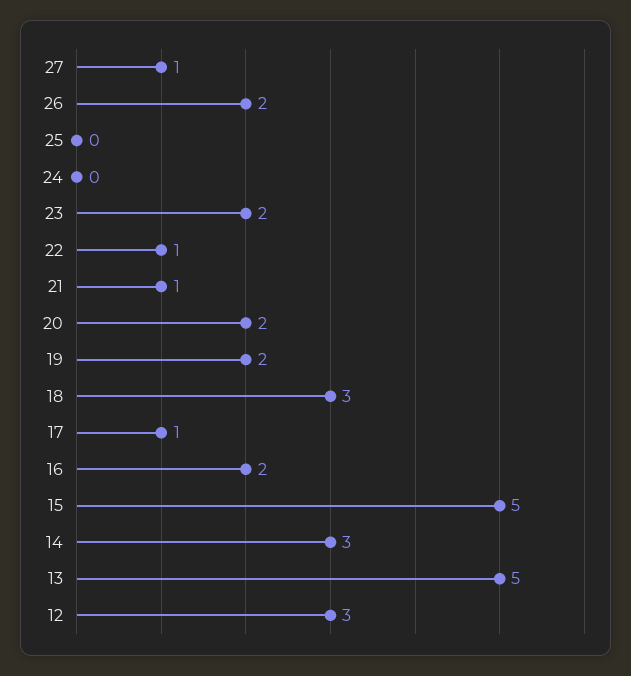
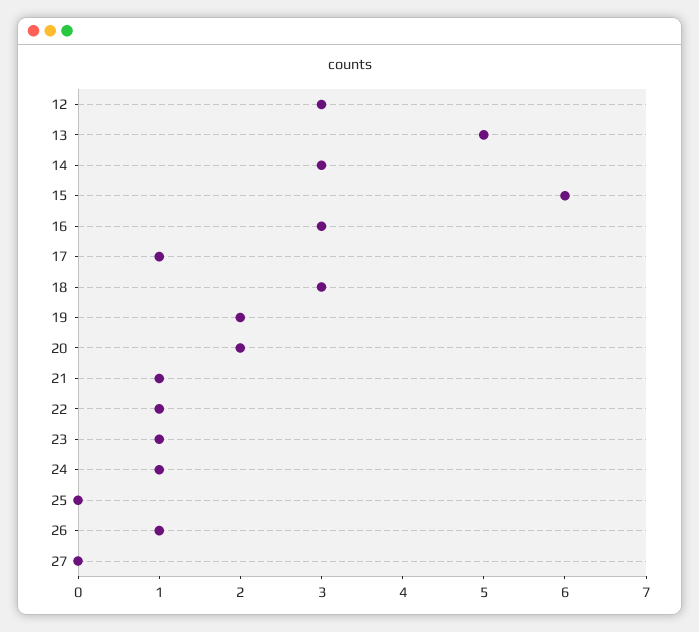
  {
-   "27": 1,
+   "27": 0,
-   "26": 2,
+   "26": 1,
    "25": 0,
-   "24": 0,
+   "24": 1,
-   "23": 2,
+   "23": 1,
    "22": 1,
    "21": 1,
    "20": 2,
    "19": 2,
    "18": 3,
    "17": 1,
-   "16": 2,
+   "16": 3,
-   "15": 5,
+   "15": 6,
    "14": 3,
    "13": 5,
    "12": 3
  }

